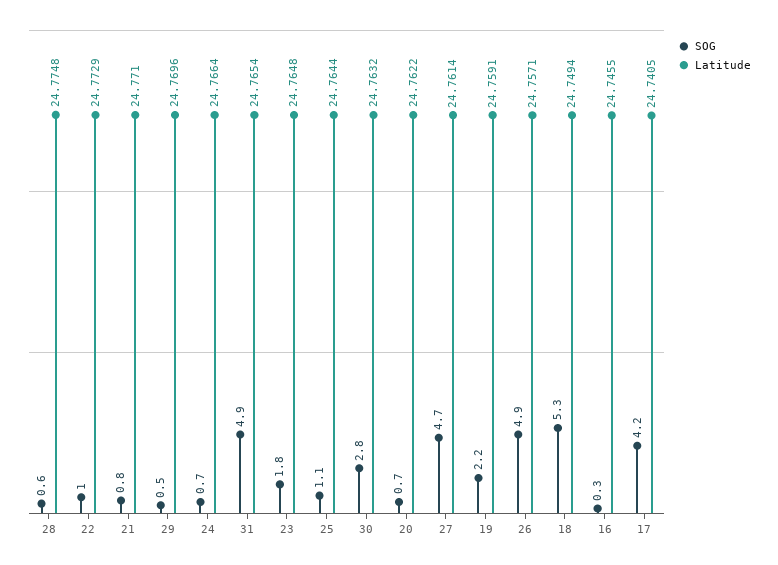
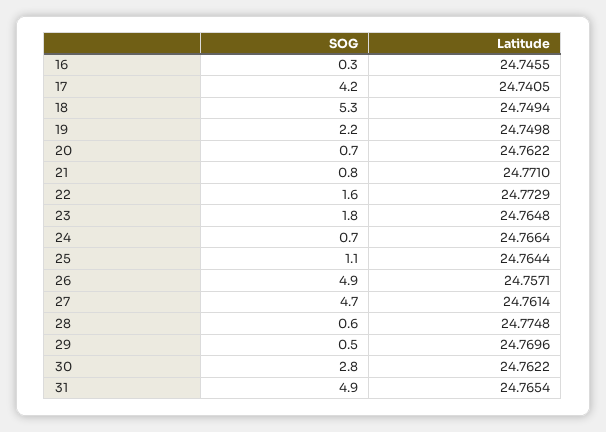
  {
    "SOG": {
      "28": 0.6,
-     "22": 1,
+     "22": 1.6,
      "21": 0.8,
      "29": 0.5,
      "24": 0.7,
      "31": 4.9,
      "23": 1.8,
      "25": 1.1,
      "30": 2.8,
      "20": 0.7,
      "27": 4.7,
      "19": 2.2,
      "26": 4.9,
      "18": 5.3,
      "16": 0.3,
      "17": 4.2
    },
    "Latitude": {
      "28": 24.7748,
      "22": 24.7729,
      "21": 24.771,
      "29": 24.7696,
      "24": 24.7664,
      "31": 24.7654,
      "23": 24.7648,
      "25": 24.7644,
-     "30": 24.7632,
+     "30": 24.7622,
      "20": 24.7622,
      "27": 24.7614,
-     "19": 24.7591,
+     "19": 24.7498,
      "26": 24.7571,
      "18": 24.7494,
      "16": 24.7455,
      "17": 24.7405
    }
  }

